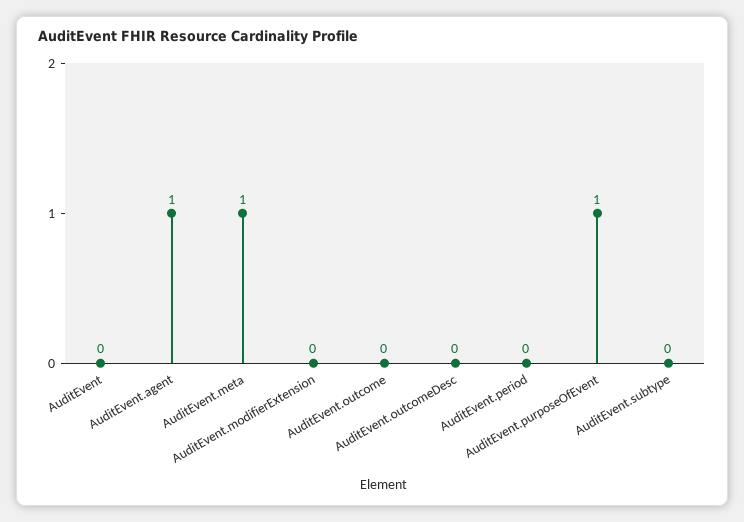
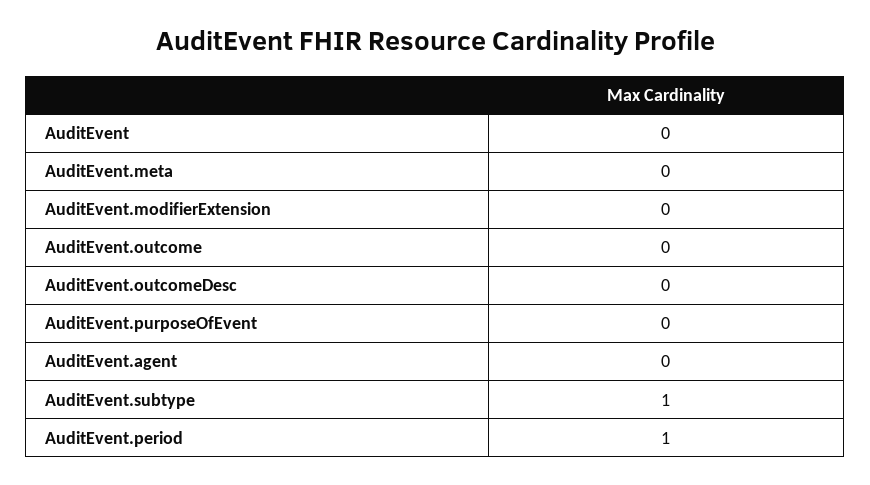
  {
    "AuditEvent": 0,
-   "AuditEvent.agent": 1,
+   "AuditEvent.agent": 0,
-   "AuditEvent.meta": 1,
+   "AuditEvent.meta": 0,
    "AuditEvent.modifierExtension": 0,
    "AuditEvent.outcome": 0,
    "AuditEvent.outcomeDesc": 0,
-   "AuditEvent.period": 0,
+   "AuditEvent.period": 1,
-   "AuditEvent.purposeOfEvent": 1,
+   "AuditEvent.purposeOfEvent": 0,
-   "AuditEvent.subtype": 0
+   "AuditEvent.subtype": 1
  }

